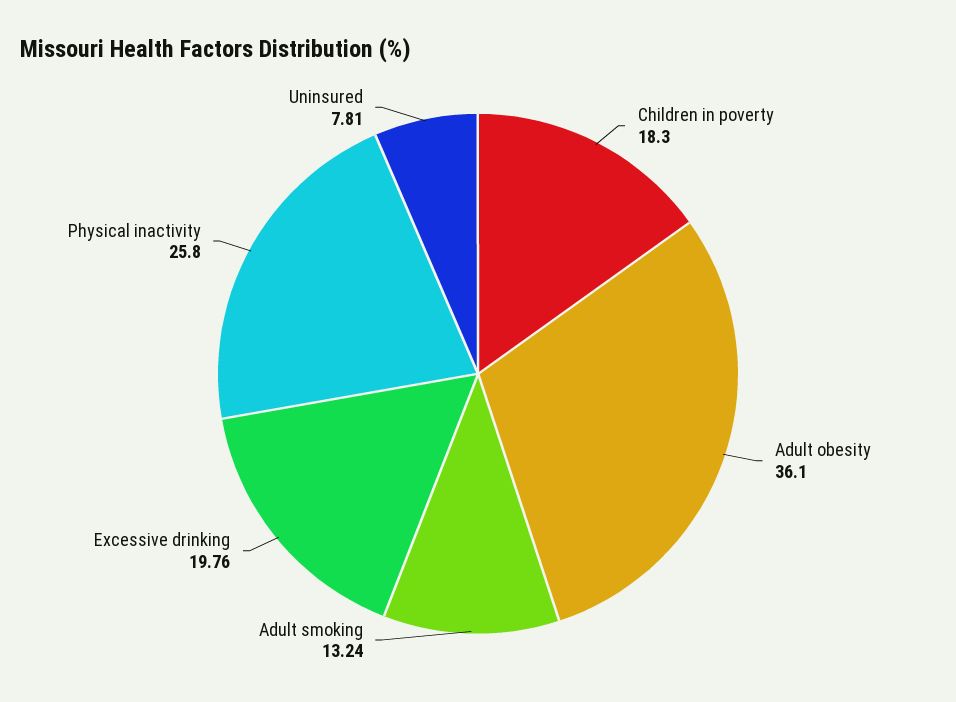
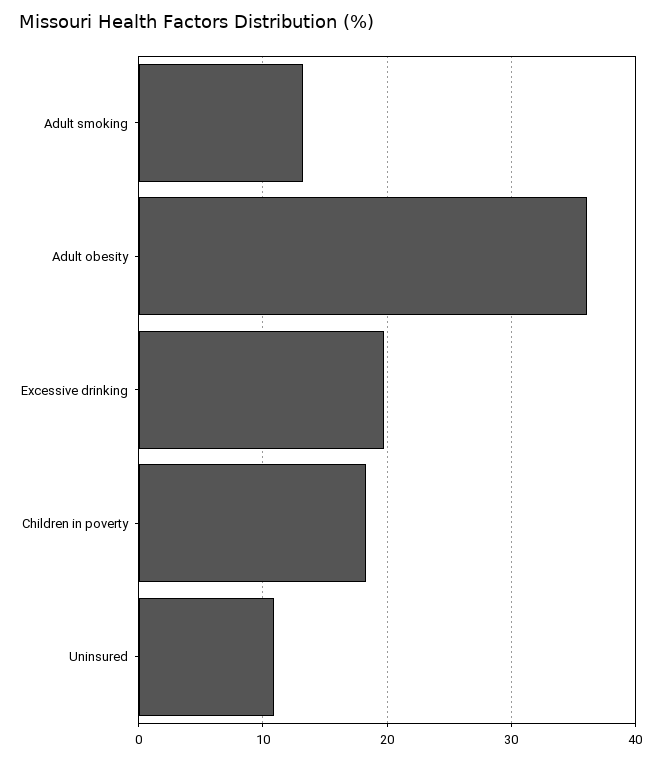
  {
    "Children in poverty": 18.3,
    "Adult obesity": 36.1,
    "Adult smoking": 13.24,
    "Excessive drinking": 19.76,
-   "Physical inactivity": 25.8,
-   "Uninsured": 7.81
+   "Uninsured": 11
  }

